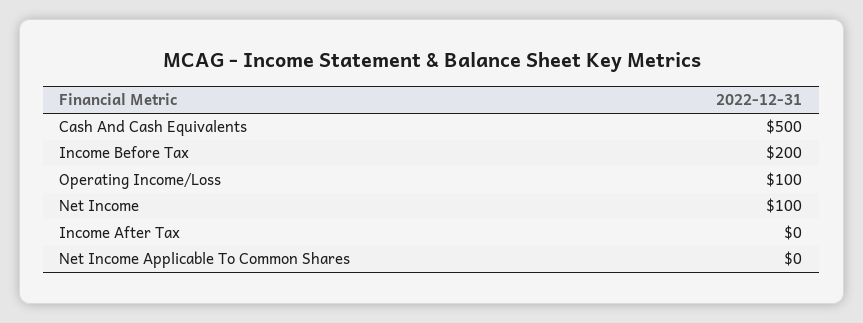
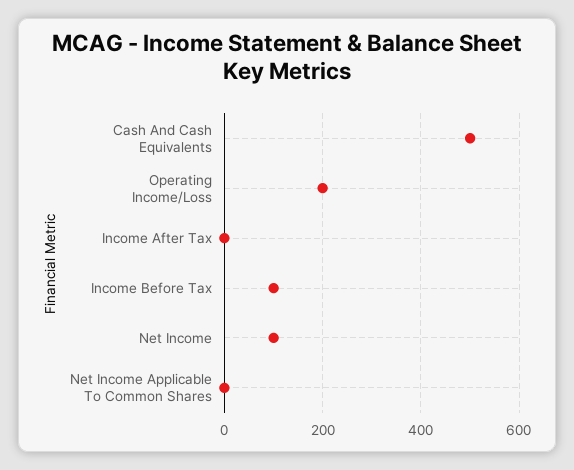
  {
    "Cash And Cash Equivalents": 500,
-   "Income Before Tax": 200,
+   "Income Before Tax": 100,
-   "Operating Income/Loss": 100,
+   "Operating Income/Loss": 200,
    "Net Income": 100,
    "Income After Tax": 0,
    "Net Income Applicable To Common Shares": 0
  }

